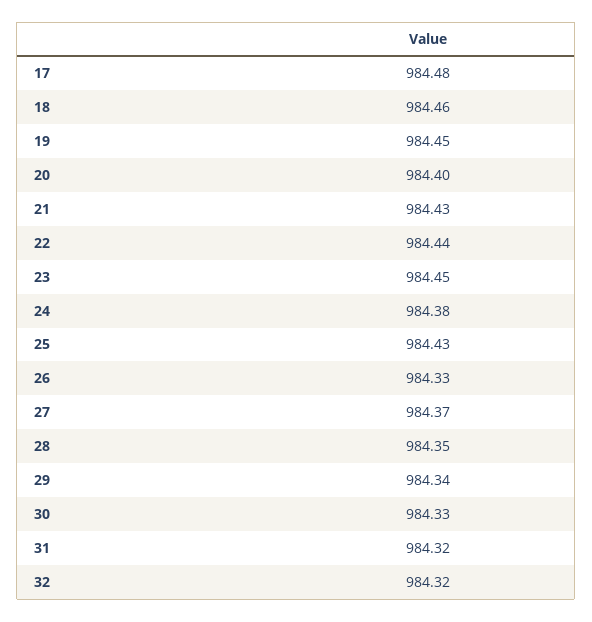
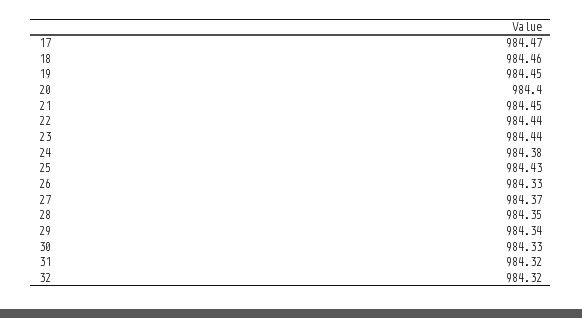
  {
-   "17": 984.48,
+   "17": 984.47,
    "18": 984.46,
    "19": 984.45,
    "20": 984.4,
-   "21": 984.43,
+   "21": 984.45,
    "22": 984.44,
-   "23": 984.45,
+   "23": 984.44,
    "24": 984.38,
    "25": 984.43,
    "26": 984.33,
    "27": 984.37,
    "28": 984.35,
    "29": 984.34,
    "30": 984.33,
    "31": 984.32,
    "32": 984.32
  }

